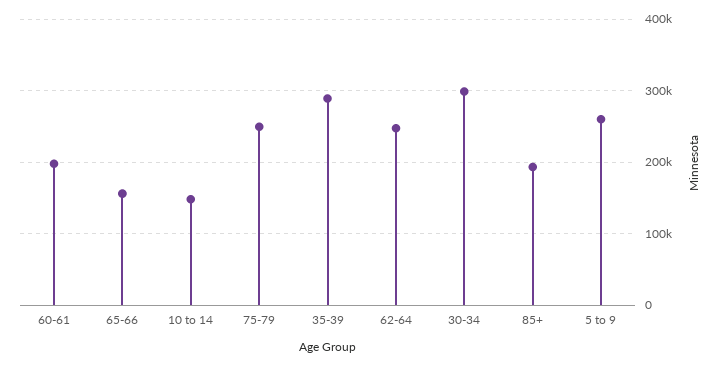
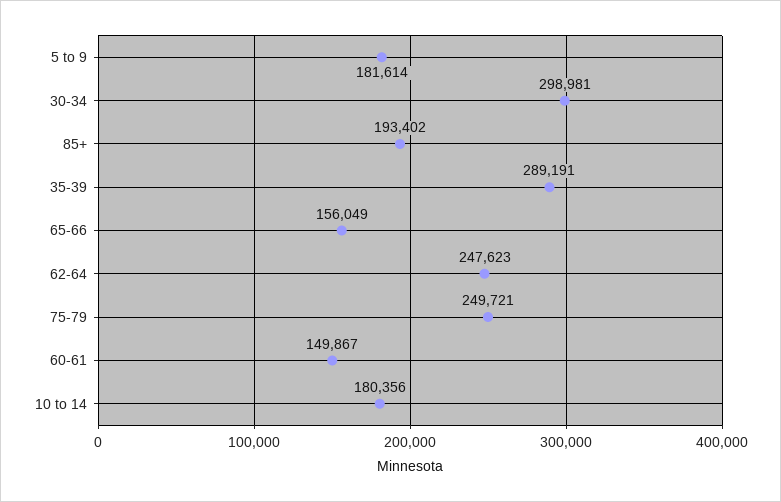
  {
-   "60-61": 200000,
+   "60-61": 149867,
    "65-66": 156049,
-   "10 to 14": 150000,
+   "10 to 14": 180356,
    "75-79": 249721,
    "35-39": 289191,
    "62-64": 247623,
    "30-34": 298981,
    "85+": 193402,
-   "5 to 9": 260000
+   "5 to 9": 181614
  }

